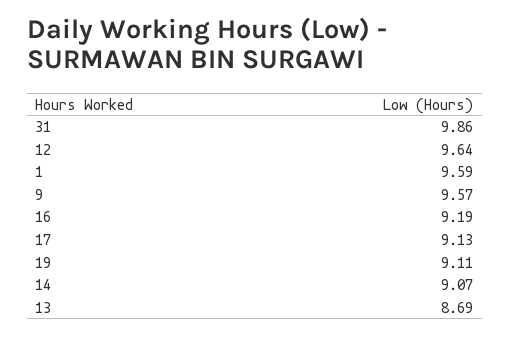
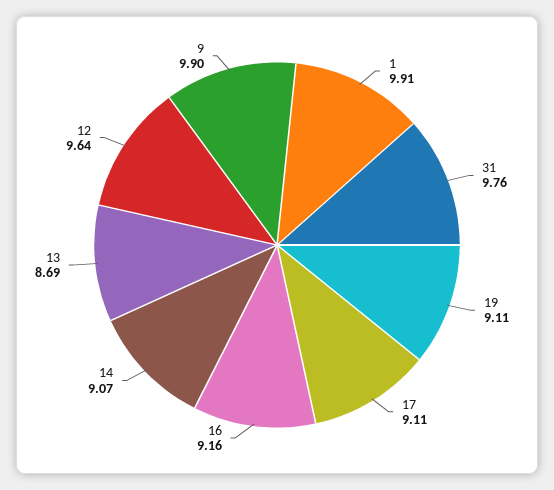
  {
-   "31": 9.86,
+   "31": 9.76,
    "12": 9.64,
-   "1": 9.59,
+   "1": 9.91,
-   "9": 9.57,
+   "9": 9.9,
-   "16": 9.19,
+   "16": 9.16,
-   "17": 9.13,
+   "17": 9.11,
    "19": 9.11,
    "14": 9.07,
    "13": 8.69
  }

